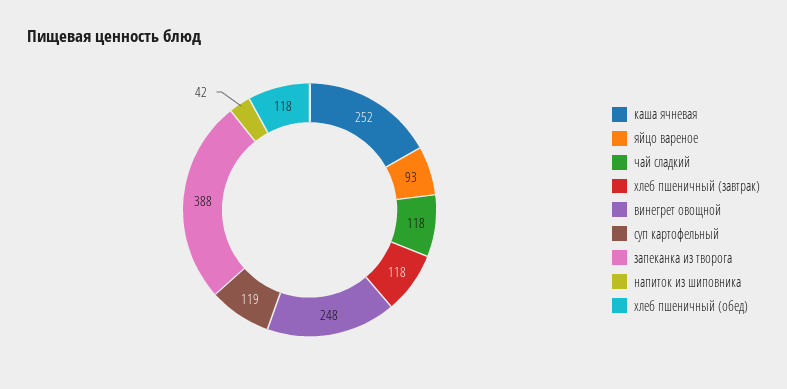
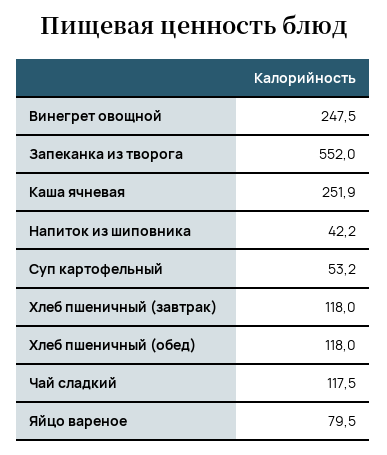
  {
    "каша ячневая": 251.9,
-   "яйцо вареное": 93,
+   "яйцо вареное": 79.5,
    "чай сладкий": 117.5,
    "хлеб пшеничный (завтрак)": 118,
    "винегрет овощной": 247.5,
-   "суп картофельный": 119,
+   "суп картофельный": 53.2,
-   "запеканка из творога": 388,
+   "запеканка из творога": 552,
    "напиток из шиповника": 42.2,
    "хлеб пшеничный (обед)": 118
  }

